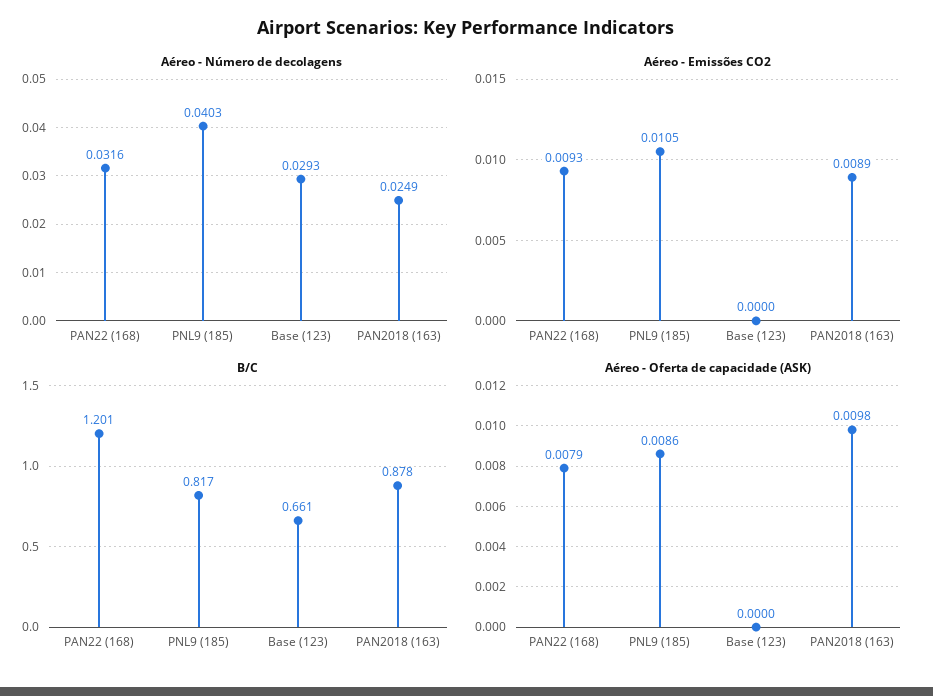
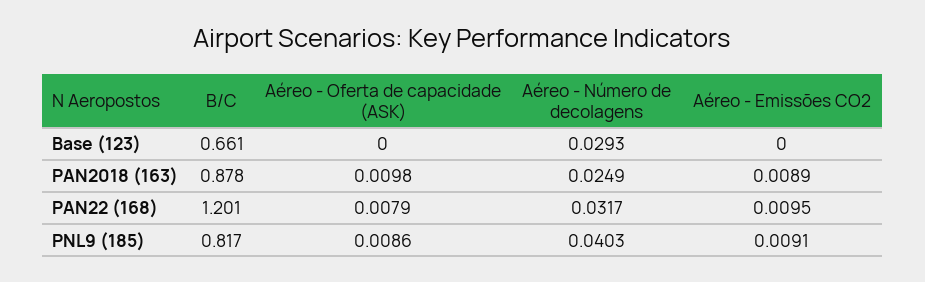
  {
    "Aéreo - Número de decolagens": {
-     "PAN22 (168)": 0.0316,
+     "PAN22 (168)": 0.0317,
      "PNL9 (185)": 0.0403,
      "Base (123)": 0.0293,
      "PAN2018 (163)": 0.0249
    },
    "Aéreo - Emissões CO2": {
-     "PAN22 (168)": 0.0093,
+     "PAN22 (168)": 0.0095,
-     "PNL9 (185)": 0.0105,
+     "PNL9 (185)": 0.0091,
      "Base (123)": 0,
      "PAN2018 (163)": 0.0089
    },
    "B/C": {
      "PAN22 (168)": 1.201,
      "PNL9 (185)": 0.817,
      "Base (123)": 0.661,
      "PAN2018 (163)": 0.878
    },
    "Aéreo - Oferta de capacidade (ASK)": {
      "PAN22 (168)": 0.0079,
      "PNL9 (185)": 0.0086,
      "Base (123)": 0,
      "PAN2018 (163)": 0.0098
    }
  }

